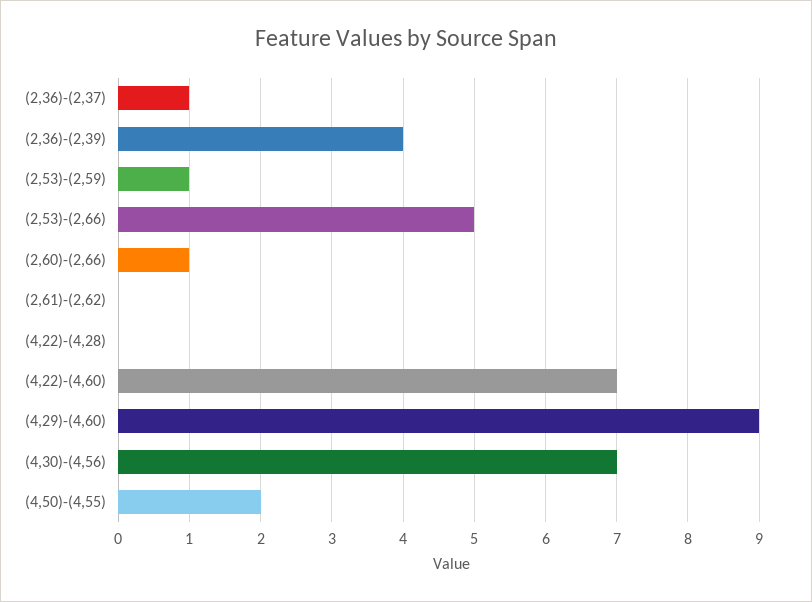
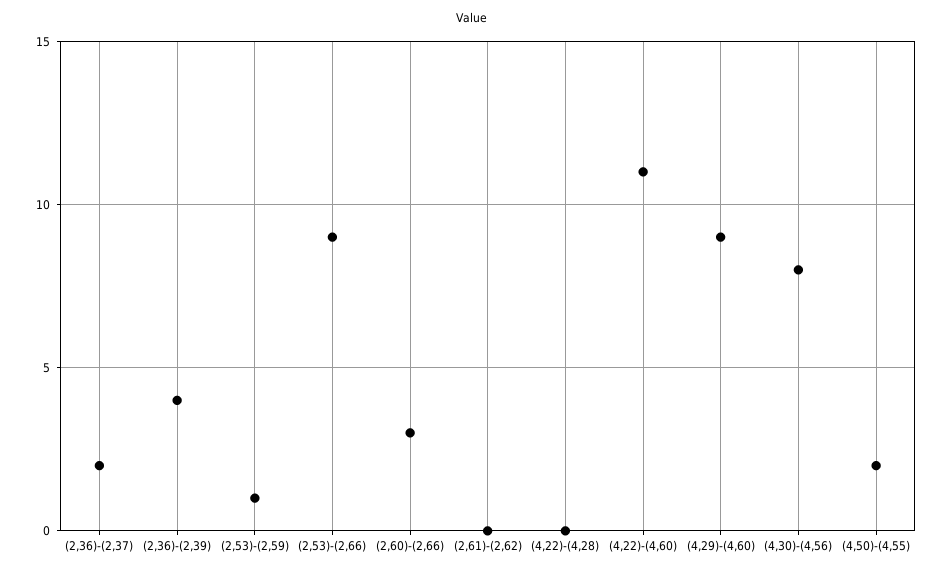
  {
-   "(2,36)-(2,37)": 1,
+   "(2,36)-(2,37)": 2,
    "(2,36)-(2,39)": 4,
    "(2,53)-(2,59)": 1,
-   "(2,53)-(2,66)": 5,
+   "(2,53)-(2,66)": 9,
-   "(2,60)-(2,66)": 1,
+   "(2,60)-(2,66)": 3,
    "(2,61)-(2,62)": 0,
    "(4,22)-(4,28)": 0,
-   "(4,22)-(4,60)": 7,
+   "(4,22)-(4,60)": 11,
    "(4,29)-(4,60)": 9,
-   "(4,30)-(4,56)": 7,
+   "(4,30)-(4,56)": 8,
    "(4,50)-(4,55)": 2
  }

